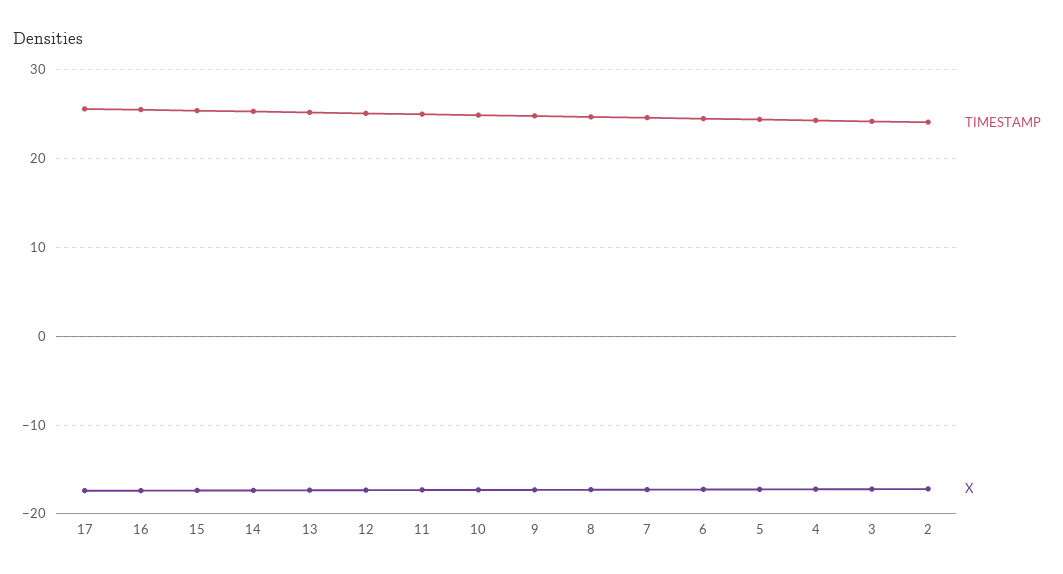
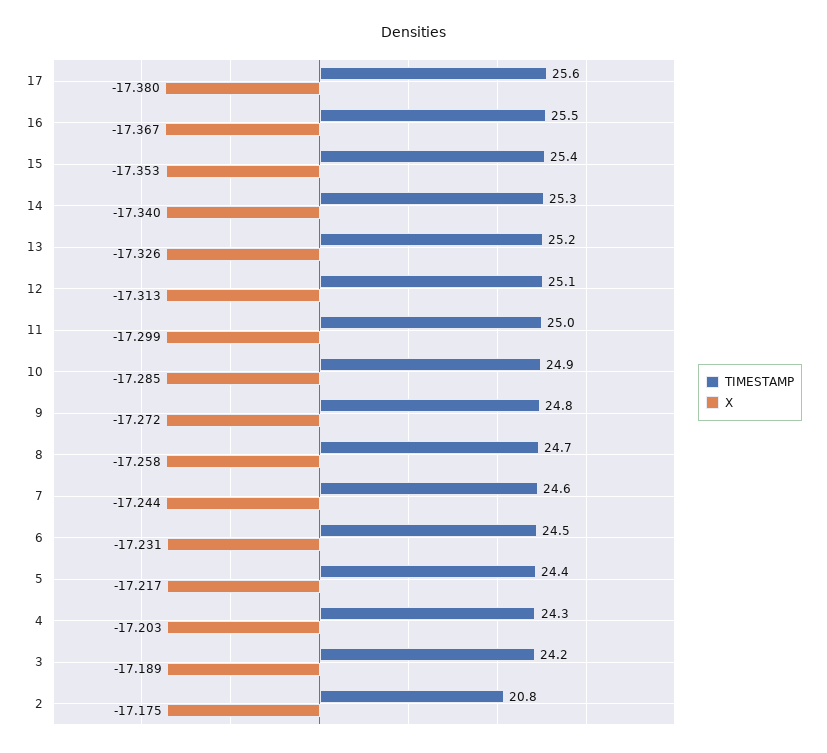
  {
    "TIMESTAMP": {
      "17": 25.6,
      "16": 25.5,
      "15": 25.4,
      "14": 25.3,
      "13": 25.2,
      "12": 25.1,
      "11": 25,
      "10": 24.9,
      "9": 24.8,
      "8": 24.7,
      "7": 24.6,
      "6": 24.5,
      "5": 24.4,
      "4": 24.3,
      "3": 24.2,
-     "2": 24
+     "2": 20.8
    },
    "X": {
      "17": -17.38,
      "16": -17.367,
      "15": -17.353,
      "14": -17.34,
      "13": -17.326,
      "12": -17.313,
      "11": -17.299,
      "10": -17.285,
      "9": -17.272,
      "8": -17.258,
      "7": -17.244,
      "6": -17.231,
      "5": -17.217,
      "4": -17.203,
      "3": -17.189,
      "2": -17.175
    }
  }

